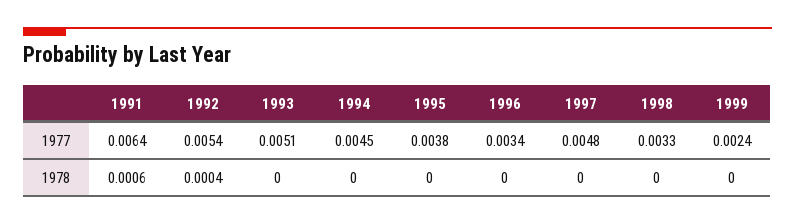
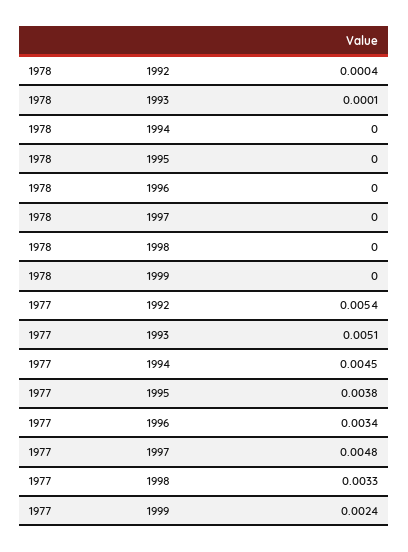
  {
-   "1991": {
-     "1977": 0.0064,
-     "1978": 0.0006
-   },
    "1992": {
      "1977": 0.0054,
      "1978": 0.0004
    },
    "1993": {
      "1977": 0.0051,
-     "1978": 0
+     "1978": 0.0001
    },
    "1994": {
      "1977": 0.0045,
      "1978": 0
    },
    "1995": {
      "1977": 0.0038,
      "1978": 0
    },
    "1996": {
      "1977": 0.0034,
      "1978": 0
    },
    "1997": {
      "1977": 0.0048,
      "1978": 0
    },
    "1998": {
      "1977": 0.0033,
      "1978": 0
    },
    "1999": {
      "1977": 0.0024,
      "1978": 0
    }
  }

